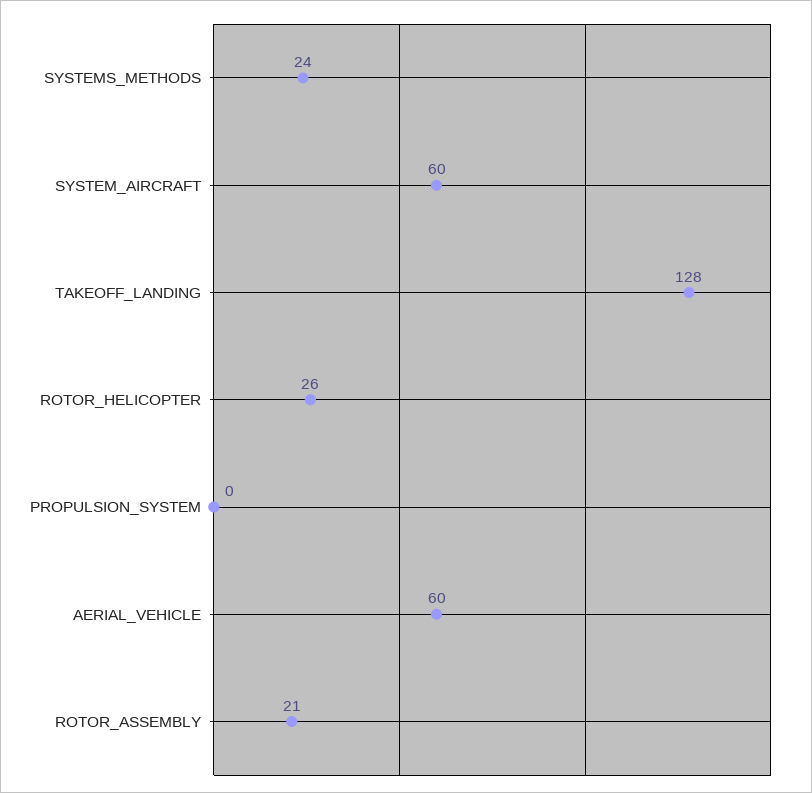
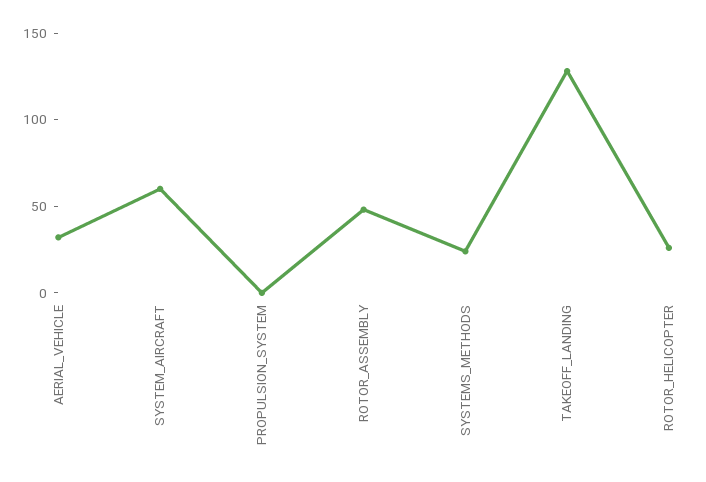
  {
    "SYSTEMS_METHODS": 24,
    "SYSTEM_AIRCRAFT": 60,
    "TAKEOFF_LANDING": 128,
    "ROTOR_HELICOPTER": 26,
    "PROPULSION_SYSTEM": 0,
-   "AERIAL_VEHICLE": 60,
+   "AERIAL_VEHICLE": 30,
-   "ROTOR_ASSEMBLY": 21
+   "ROTOR_ASSEMBLY": 50
  }

